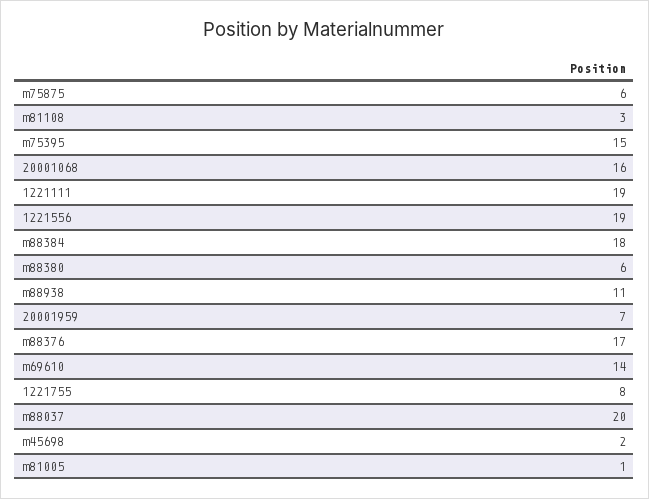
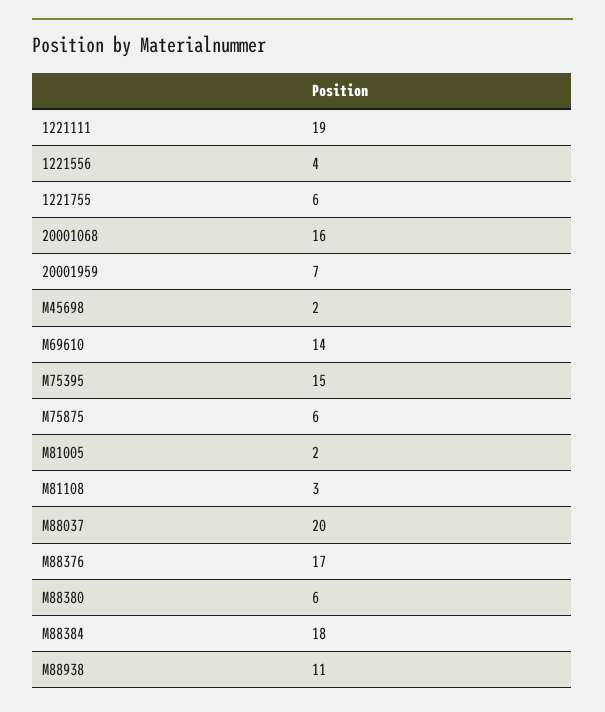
  {
    "m75875": 6,
    "m81108": 3,
    "m75395": 15,
    "20001068": 16,
    "1221111": 19,
-   "1221556": 19,
+   "1221556": 4,
    "m88384": 18,
    "m88380": 6,
    "m88938": 11,
    "20001959": 7,
    "m88376": 17,
    "m69610": 14,
-   "1221755": 8,
+   "1221755": 6,
    "m88037": 20,
    "m45698": 2,
-   "m81005": 1
+   "m81005": 2
  }

